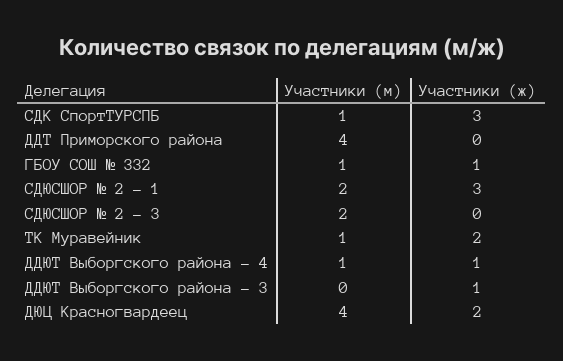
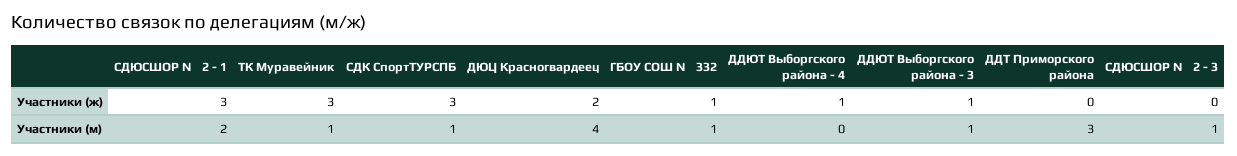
  {
    "Участники (м)": {
      "СДК СпортТУРСПБ": 1,
-     "ДДТ Приморского района": 4,
+     "ДДТ Приморского района": 3,
      "ГБОУ СОШ № 332": 1,
      "СДЮСШОР № 2 - 1": 2,
-     "СДЮСШОР № 2 - 3": 2,
+     "СДЮСШОР № 2 - 3": 1,
      "ТК Муравейник": 1,
-     "ДДЮТ Выборгского района - 4": 1,
+     "ДДЮТ Выборгского района - 4": 0,
-     "ДДЮТ Выборгского района - 3": 0,
+     "ДДЮТ Выборгского района - 3": 1,
      "ДЮЦ Красногвардеец": 4
    },
    "Участники (ж)": {
      "СДК СпортТУРСПБ": 3,
      "ДДТ Приморского района": 0,
      "ГБОУ СОШ № 332": 1,
      "СДЮСШОР № 2 - 1": 3,
      "СДЮСШОР № 2 - 3": 0,
-     "ТК Муравейник": 2,
+     "ТК Муравейник": 3,
      "ДДЮТ Выборгского района - 4": 1,
      "ДДЮТ Выборгского района - 3": 1,
      "ДЮЦ Красногвардеец": 2
    }
  }

